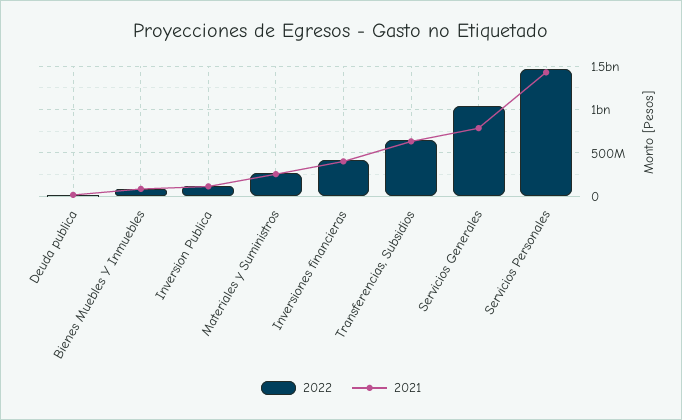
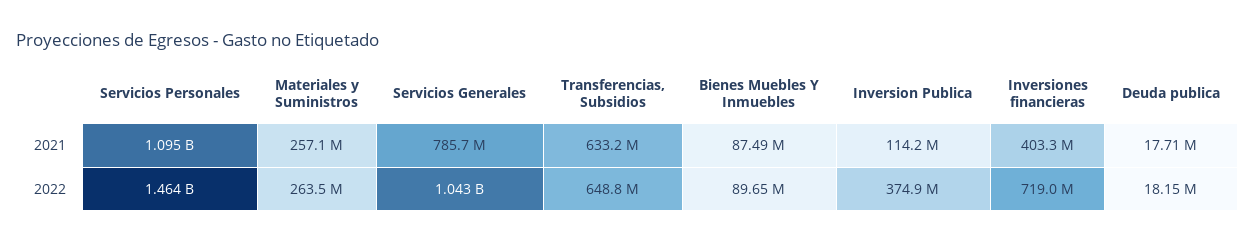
  {
    "2022": {
      "Deuda publica": 18150000,
      "Bienes Muebles Y Inmuebles": 89650000,
-     "Inversion Publica": 100000000,
+     "Inversion Publica": 374900000,
      "Materiales y Suministros": 263500000,
-     "Inversiones financieras": 400000000,
+     "Inversiones financieras": 719000000,
      "Transferencias, Subsidios": 648800000,
      "Servicios Generales": 1043000000,
      "Servicios Personales": 1464000000
    },
    "2021": {
      "Deuda publica": 17710000,
      "Bienes Muebles Y Inmuebles": 87490000,
      "Inversion Publica": 114200000,
      "Materiales y Suministros": 257100000,
      "Inversiones financieras": 403300000,
      "Transferencias, Subsidios": 633200000,
      "Servicios Generales": 785700000,
-     "Servicios Personales": 1400000000
+     "Servicios Personales": 1095000000
    }
  }

